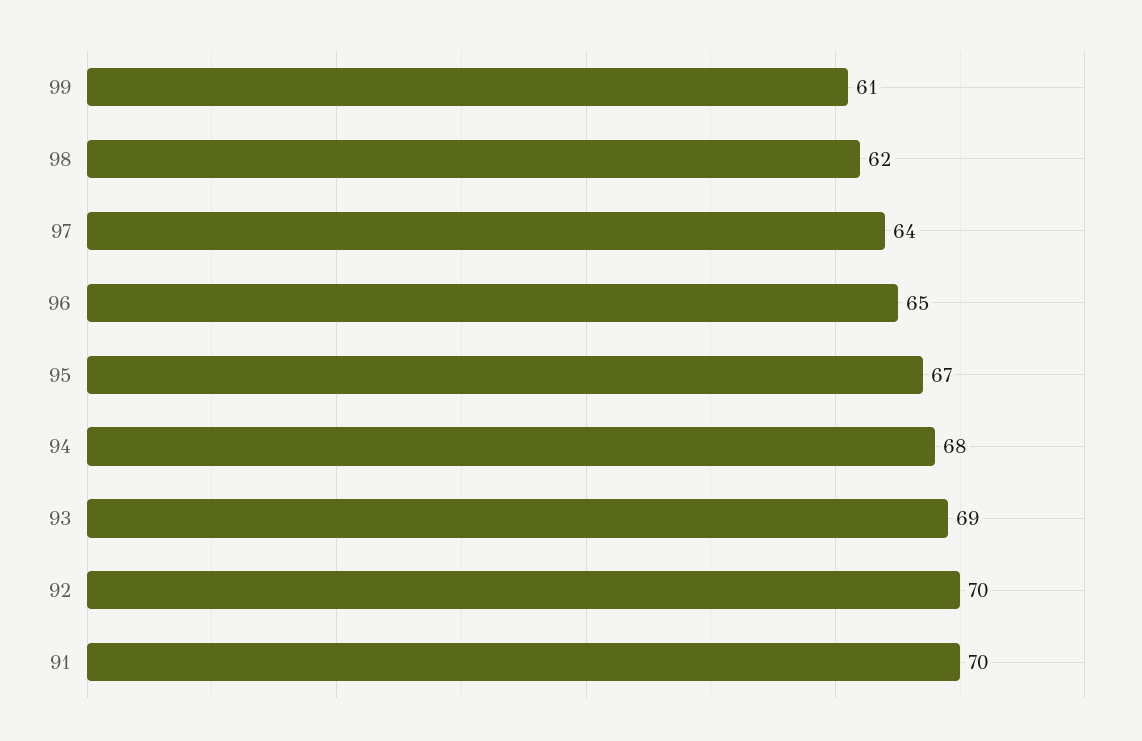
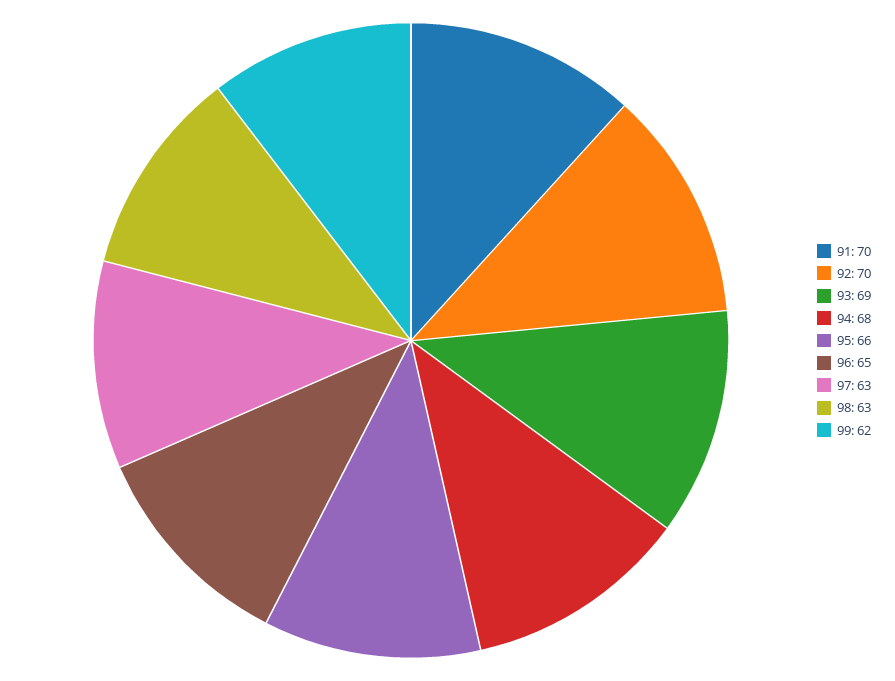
  {
-   "99": 61,
+   "99": 62,
-   "98": 62,
+   "98": 63,
-   "97": 64,
+   "97": 63,
    "96": 65,
-   "95": 67,
+   "95": 66,
    "94": 68,
    "93": 69,
    "92": 70,
    "91": 70
  }

